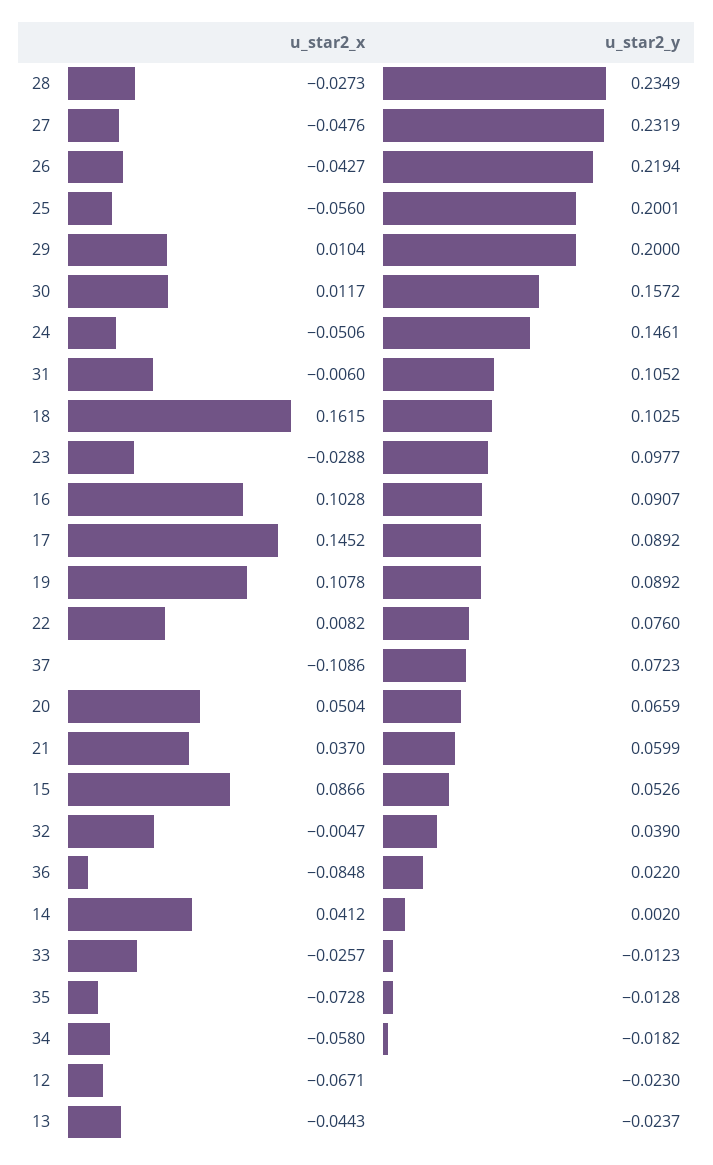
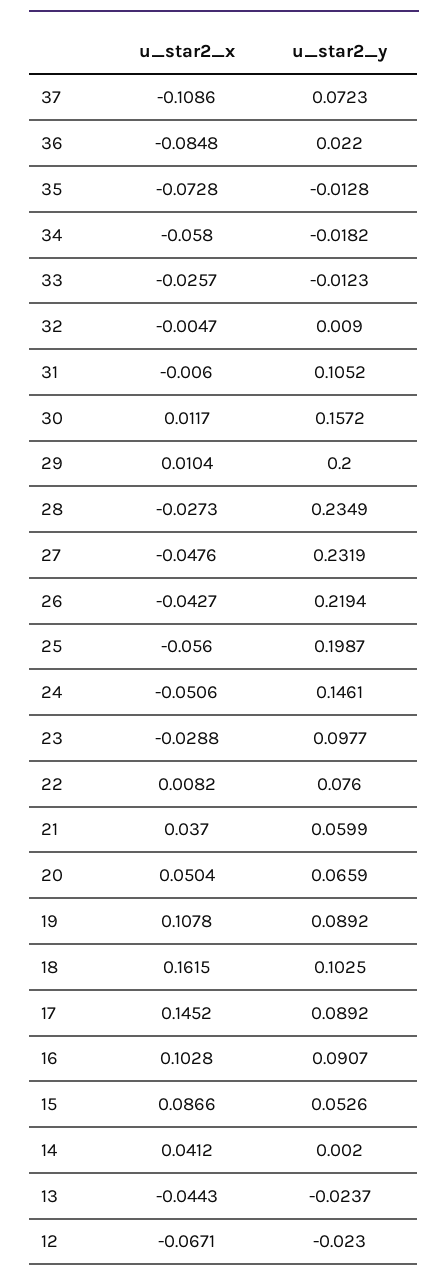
  {
    "u_star2_x": {
      "28": -0.0273,
      "27": -0.0476,
      "26": -0.0427,
      "25": -0.056,
      "29": 0.0104,
      "30": 0.0117,
      "24": -0.0506,
      "31": -0.006,
      "18": 0.1615,
      "23": -0.0288,
      "16": 0.1028,
      "17": 0.1452,
      "19": 0.1078,
      "22": 0.0082,
      "37": -0.1086,
      "20": 0.0504,
      "21": 0.037,
      "15": 0.0866,
      "32": -0.0047,
      "36": -0.0848,
      "14": 0.0412,
      "33": -0.0257,
      "35": -0.0728,
      "34": -0.058,
      "12": -0.0671,
      "13": -0.0443
    },
    "u_star2_y": {
      "28": 0.2349,
      "27": 0.2319,
      "26": 0.2194,
-     "25": 0.2001,
+     "25": 0.1987,
      "29": 0.2,
      "30": 0.1572,
      "24": 0.1461,
      "31": 0.1052,
      "18": 0.1025,
      "23": 0.0977,
      "16": 0.0907,
      "17": 0.0892,
      "19": 0.0892,
      "22": 0.076,
      "37": 0.0723,
      "20": 0.0659,
      "21": 0.0599,
      "15": 0.0526,
-     "32": 0.039,
+     "32": 0.009,
      "36": 0.022,
      "14": 0.002,
      "33": -0.0123,
      "35": -0.0128,
      "34": -0.0182,
      "12": -0.023,
      "13": -0.0237
    }
  }

